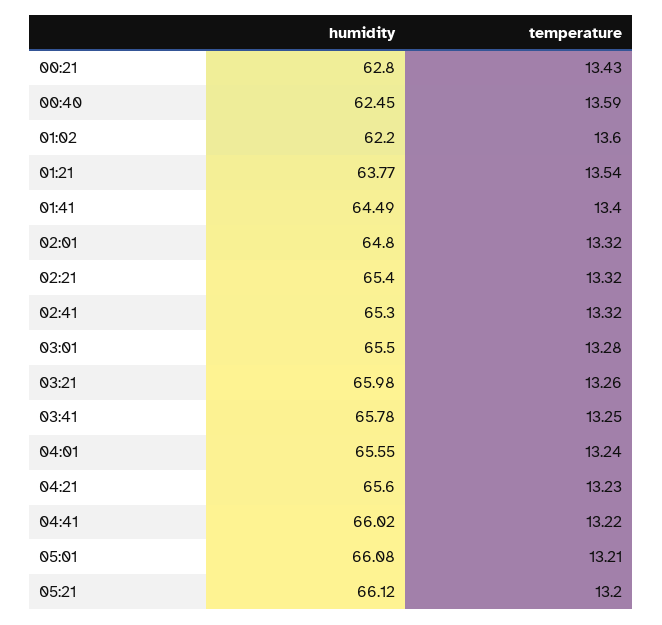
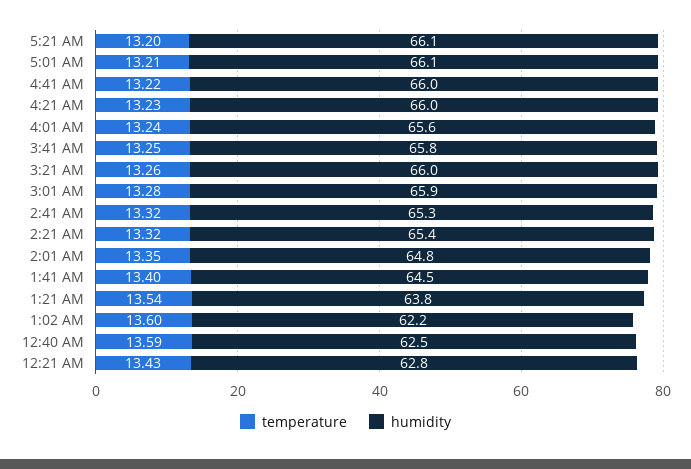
  {
    "humidity": {
      "00:21": 62.8,
      "00:40": 62.45,
      "01:02": 62.2,
      "01:21": 63.77,
      "01:41": 64.49,
      "02:01": 64.8,
      "02:21": 65.4,
      "02:41": 65.3,
-     "03:01": 65.5,
+     "03:01": 65.9,
      "03:21": 65.98,
      "03:41": 65.78,
      "04:01": 65.55,
-     "04:21": 65.6,
+     "04:21": 66,
      "04:41": 66.02,
      "05:01": 66.08,
      "05:21": 66.12
    },
    "temperature": {
      "00:21": 13.43,
      "00:40": 13.59,
      "01:02": 13.6,
      "01:21": 13.54,
      "01:41": 13.4,
-     "02:01": 13.32,
+     "02:01": 13.35,
      "02:21": 13.32,
      "02:41": 13.32,
      "03:01": 13.28,
      "03:21": 13.26,
      "03:41": 13.25,
      "04:01": 13.24,
      "04:21": 13.23,
      "04:41": 13.22,
      "05:01": 13.21,
      "05:21": 13.2
    }
  }

